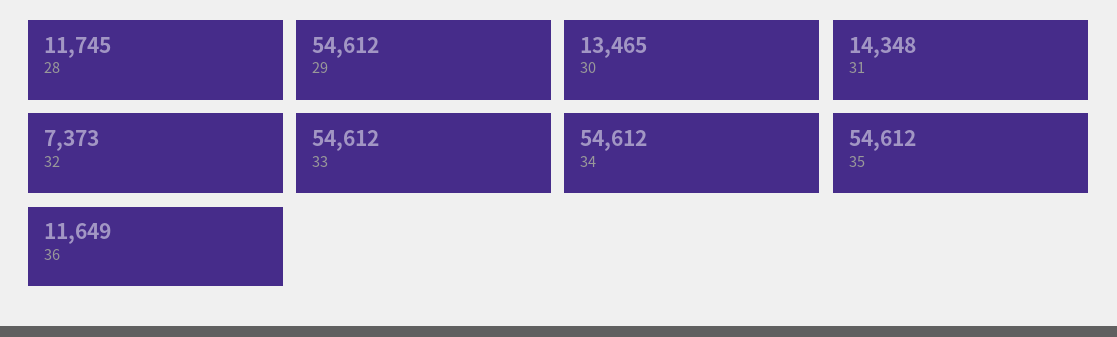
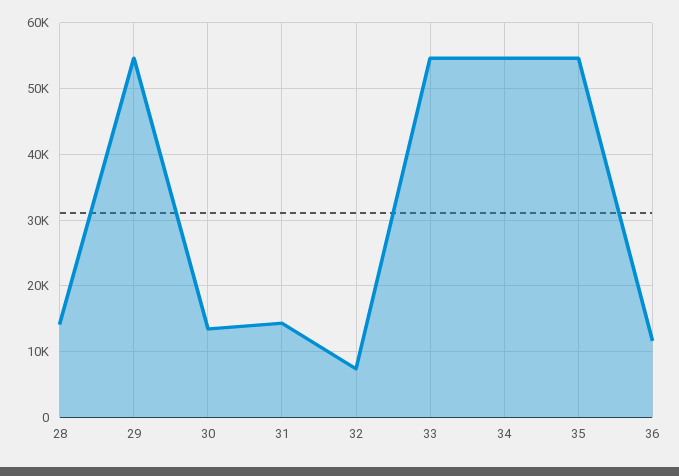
  {
-   "28": 11745,
+   "28": 14000,
    "29": 54612,
    "30": 13465,
    "31": 14348,
    "32": 7373,
    "33": 54612,
    "34": 54612,
    "35": 54612,
    "36": 11649
  }

